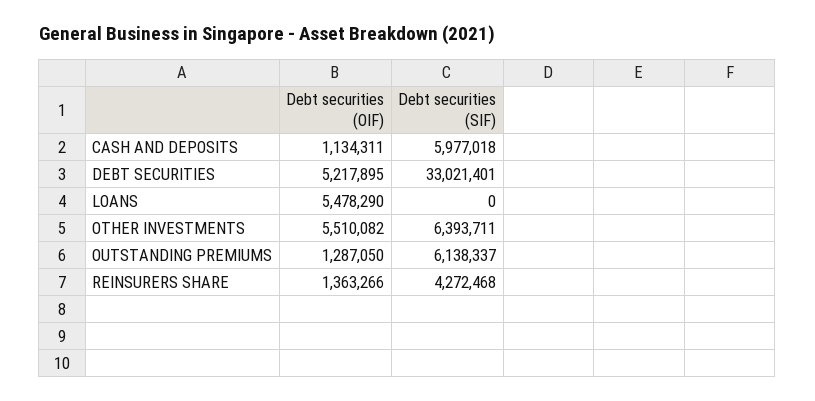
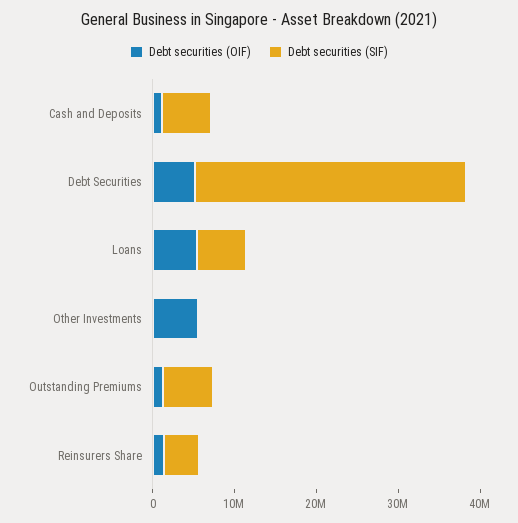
  {
    "Debt securities (OIF)": {
      "CASH AND DEPOSITS": 1134311,
      "DEBT SECURITIES": 5217895,
      "LOANS": 5478290,
      "OTHER INVESTMENTS": 5510082,
      "OUTSTANDING PREMIUMS": 1287050,
      "REINSURERS SHARE": 1363266
    },
    "Debt securities (SIF)": {
      "CASH AND DEPOSITS": 5977018,
      "DEBT SECURITIES": 33021401,
-     "LOANS": 0,
+     "LOANS": 6000000,
-     "OTHER INVESTMENTS": 6393711,
+     "OTHER INVESTMENTS": 0,
      "OUTSTANDING PREMIUMS": 6138337,
      "REINSURERS SHARE": 4272468
    }
  }

